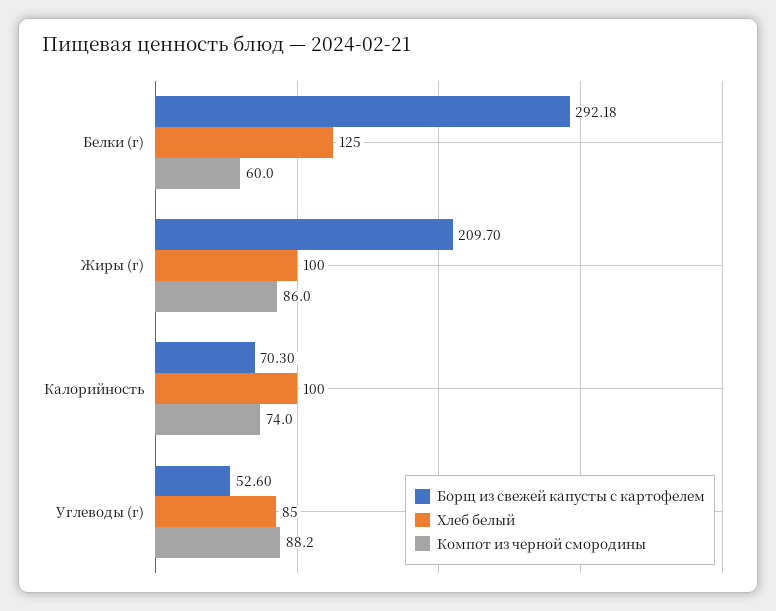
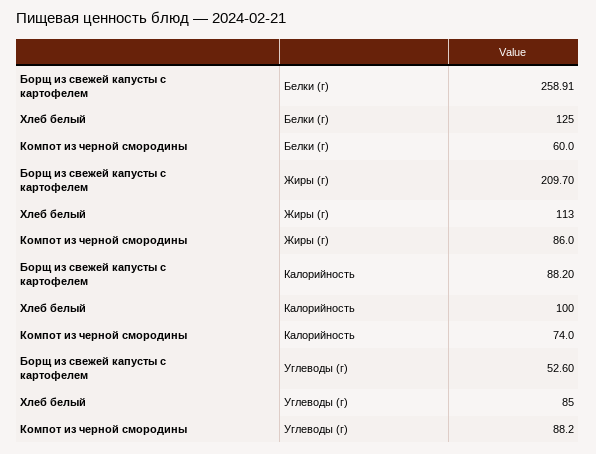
  {
    "Борщ из свежей капусты с картофелем": {
-     "Белки (г)": 292.18,
+     "Белки (г)": 258.91,
      "Жиры (г)": 209.7,
-     "Калорийность": 70.3,
+     "Калорийность": 88.2,
      "Углеводы (г)": 52.6
    },
    "Хлеб белый": {
      "Белки (г)": 125,
-     "Жиры (г)": 100,
+     "Жиры (г)": 113,
      "Калорийность": 100,
      "Углеводы (г)": 85
    },
    "Компот из черной смородины": {
      "Белки (г)": 60,
      "Жиры (г)": 86,
      "Калорийность": 74,
      "Углеводы (г)": 88.2
    }
  }

